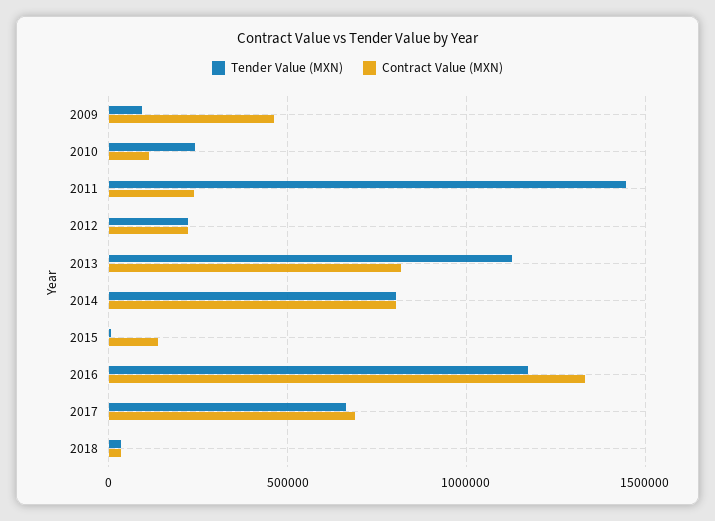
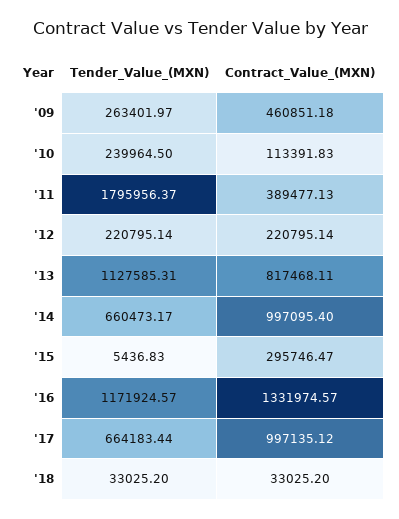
  {
    "Tender Value (MXN)": {
-     "2009": 100000,
+     "2009": 263401.97,
      "2010": 239964.5,
-     "2011": 1450000,
+     "2011": 1795956.37,
      "2012": 220795.14,
      "2013": 1127585.31,
-     "2014": 800000,
+     "2014": 660473.17,
      "2015": 5436.83,
      "2016": 1171924.57,
      "2017": 664183.44,
      "2018": 33025.2
    },
    "Contract Value (MXN)": {
      "2009": 460851.18,
      "2010": 113391.83,
-     "2011": 250000,
+     "2011": 389477.13,
      "2012": 220795.14,
      "2013": 817468.11,
-     "2014": 800000,
+     "2014": 997095.4,
-     "2015": 150000,
+     "2015": 295746.47,
      "2016": 1331974.57,
-     "2017": 700000,
+     "2017": 997135.12,
      "2018": 33025.2
    }
  }

